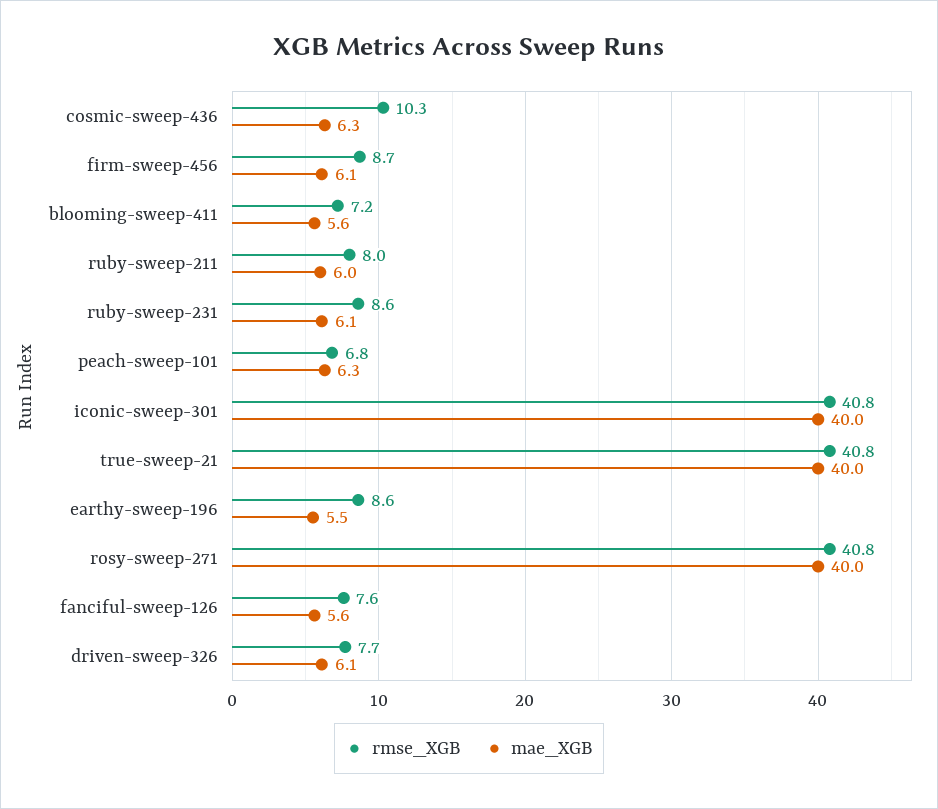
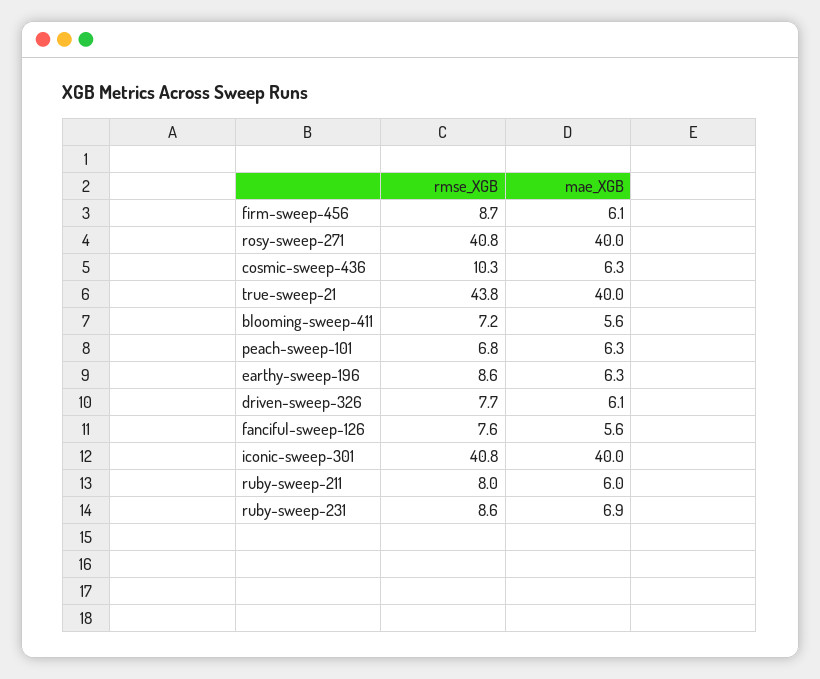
  {
    "rmse_XGB": {
      "cosmic-sweep-436": 10.3,
      "firm-sweep-456": 8.7,
      "blooming-sweep-411": 7.2,
      "ruby-sweep-211": 8,
      "ruby-sweep-231": 8.6,
      "peach-sweep-101": 6.8,
      "iconic-sweep-301": 40.8,
-     "true-sweep-21": 40.8,
+     "true-sweep-21": 43.8,
      "earthy-sweep-196": 8.6,
      "rosy-sweep-271": 40.8,
      "fanciful-sweep-126": 7.6,
      "driven-sweep-326": 7.7
    },
    "mae_XGB": {
      "cosmic-sweep-436": 6.3,
      "firm-sweep-456": 6.1,
      "blooming-sweep-411": 5.6,
      "ruby-sweep-211": 6,
-     "ruby-sweep-231": 6.1,
+     "ruby-sweep-231": 6.9,
      "peach-sweep-101": 6.3,
      "iconic-sweep-301": 40,
      "true-sweep-21": 40,
-     "earthy-sweep-196": 5.5,
+     "earthy-sweep-196": 6.3,
      "rosy-sweep-271": 40,
      "fanciful-sweep-126": 5.6,
      "driven-sweep-326": 6.1
    }
  }

